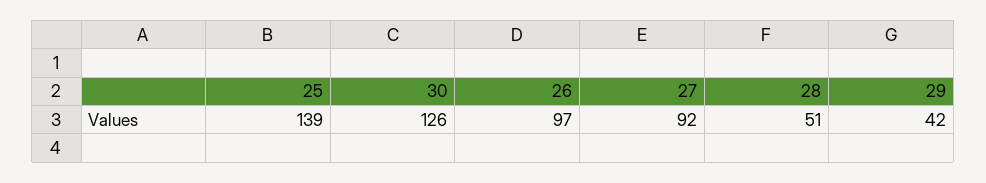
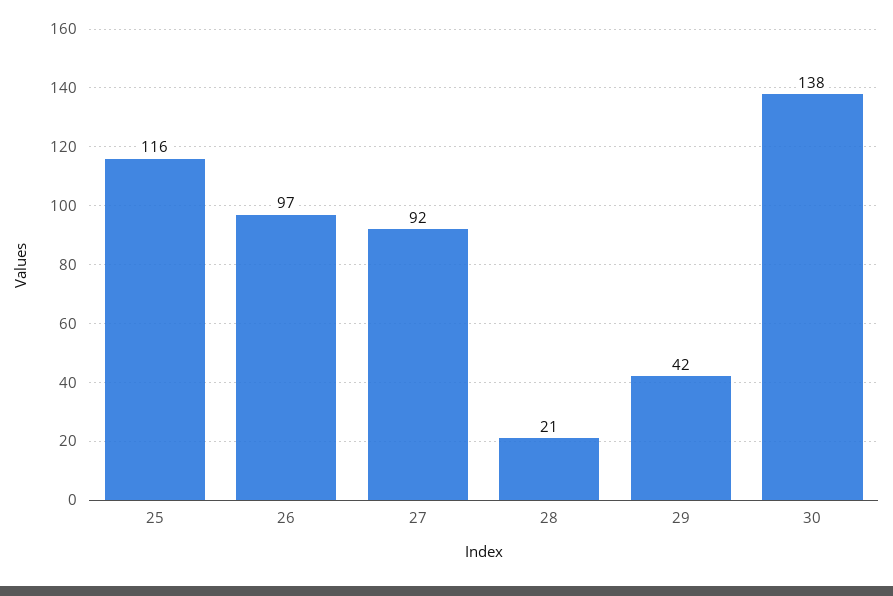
  {
-   "25": 139,
+   "25": 116,
-   "30": 126,
+   "30": 138,
    "26": 97,
    "27": 92,
-   "28": 51,
+   "28": 21,
    "29": 42
  }

